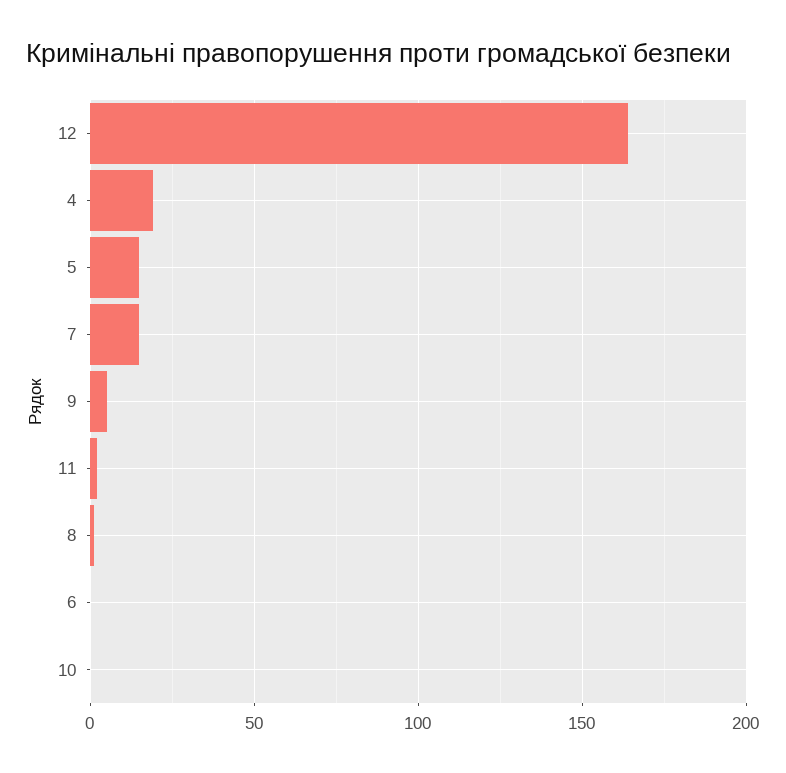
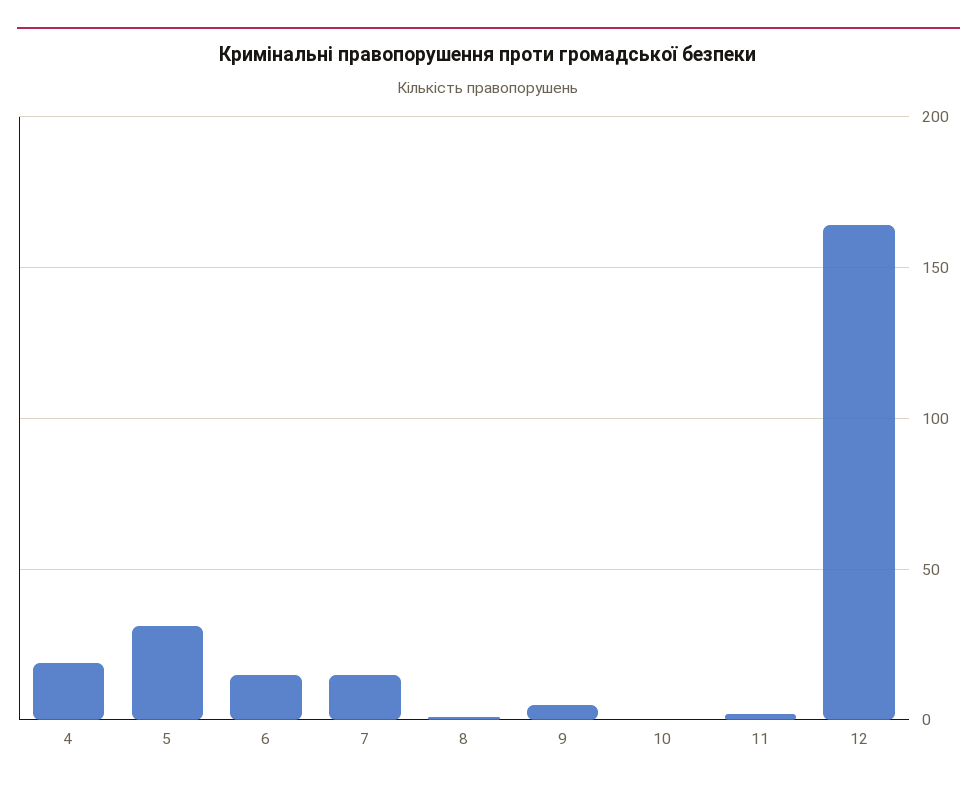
  {
    "12": 165,
    "4": 20,
-   "5": 15,
+   "5": 30,
    "7": 15,
    "9": 5,
    "11": 0,
    "8": 0,
-   "6": 0,
+   "6": 15,
    "10": 0
  }

